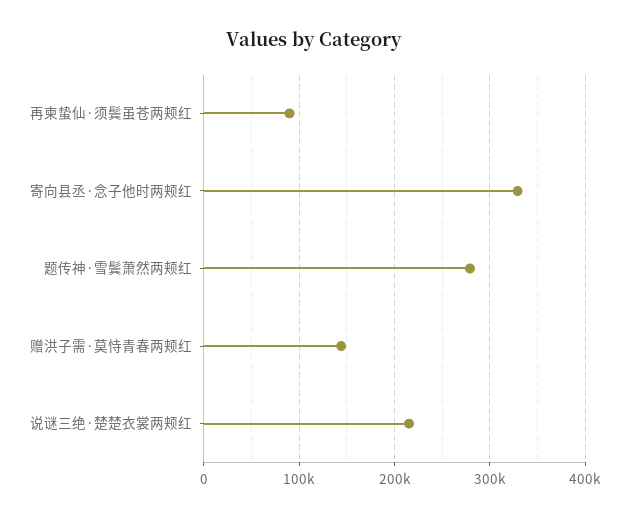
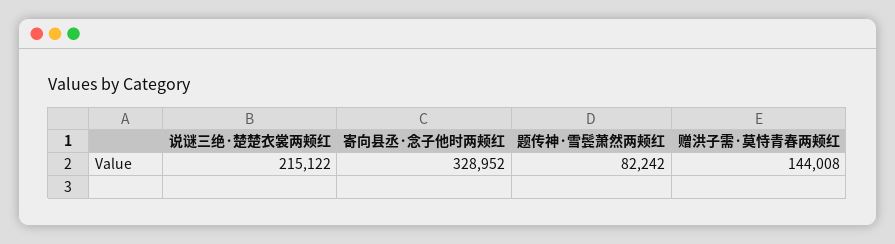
  {
-   "再柬蛰仙·须鬓虽苍两颊红": 90000,
    "寄向县丞·念子他时两颊红": 328952,
-   "题传神·雪鬓萧然两颊红": 280000,
+   "题传神·雪鬓萧然两颊红": 82242,
    "赠洪子需·莫恃青春两颊红": 144008,
    "说谜三绝·楚楚衣裳两颊红": 215122
  }

